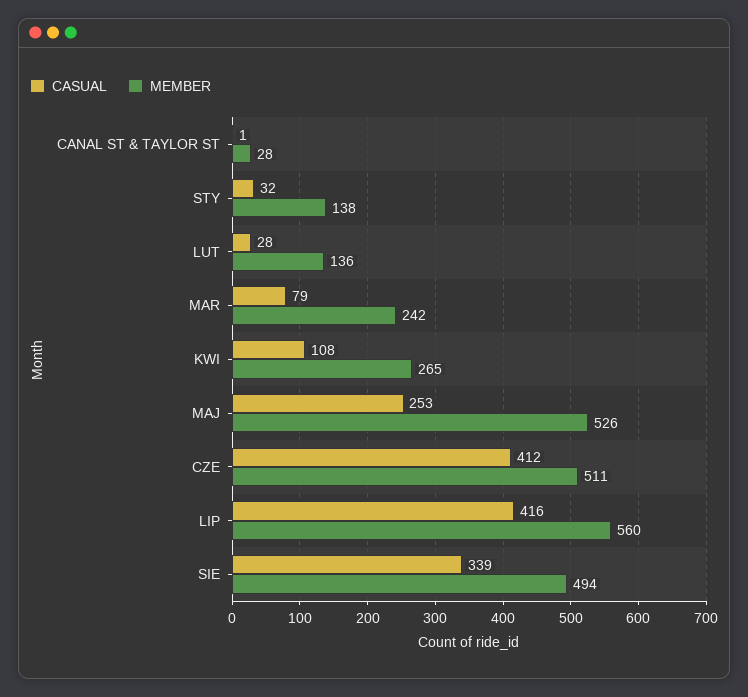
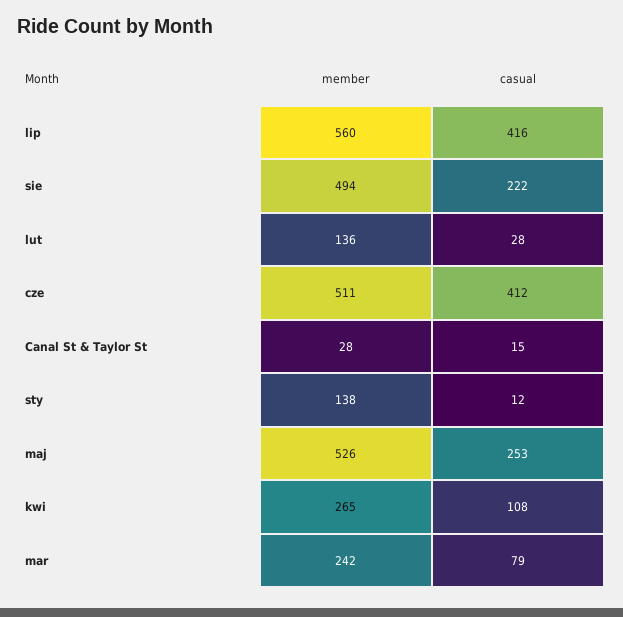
  {
    "CASUAL": {
-     "CANAL ST & TAYLOR ST": 1,
+     "CANAL ST & TAYLOR ST": 15,
-     "STY": 32,
+     "STY": 12,
      "LUT": 28,
      "MAR": 79,
      "KWI": 108,
      "MAJ": 253,
      "CZE": 412,
      "LIP": 416,
-     "SIE": 339
+     "SIE": 222
    },
    "MEMBER": {
      "CANAL ST & TAYLOR ST": 28,
      "STY": 138,
      "LUT": 136,
      "MAR": 242,
      "KWI": 265,
      "MAJ": 526,
      "CZE": 511,
      "LIP": 560,
      "SIE": 494
    }
  }

